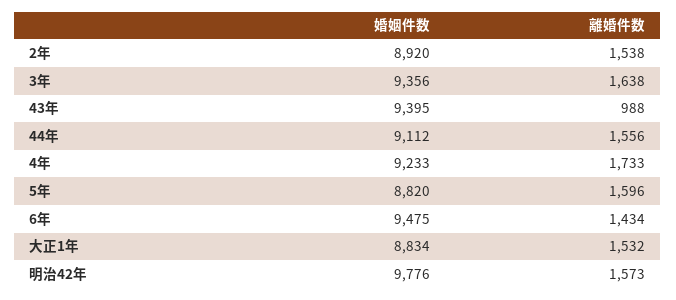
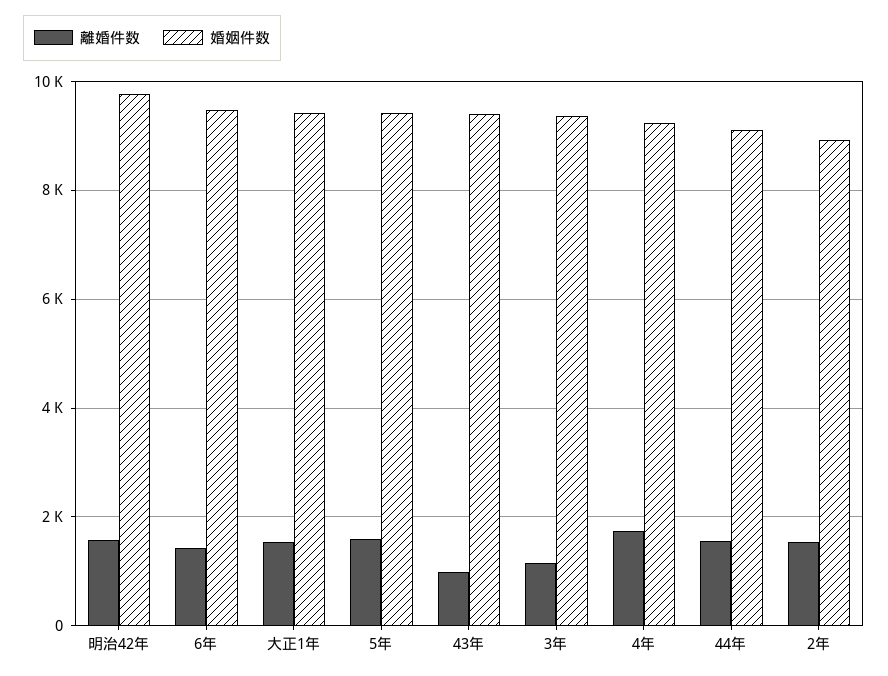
  {
    "婚姻件数": {
      "2年": 8920,
      "3年": 9356,
      "43年": 9395,
      "44年": 9112,
      "4年": 9233,
-     "5年": 8820,
+     "5年": 9400,
      "6年": 9475,
-     "大正1年": 8834,
+     "大正1年": 9400,
      "明治42年": 9776
    },
    "離婚件数": {
      "2年": 1538,
-     "3年": 1638,
+     "3年": 1200,
      "43年": 988,
      "44年": 1556,
      "4年": 1733,
      "5年": 1596,
      "6年": 1434,
      "大正1年": 1532,
      "明治42年": 1573
    }
  }

